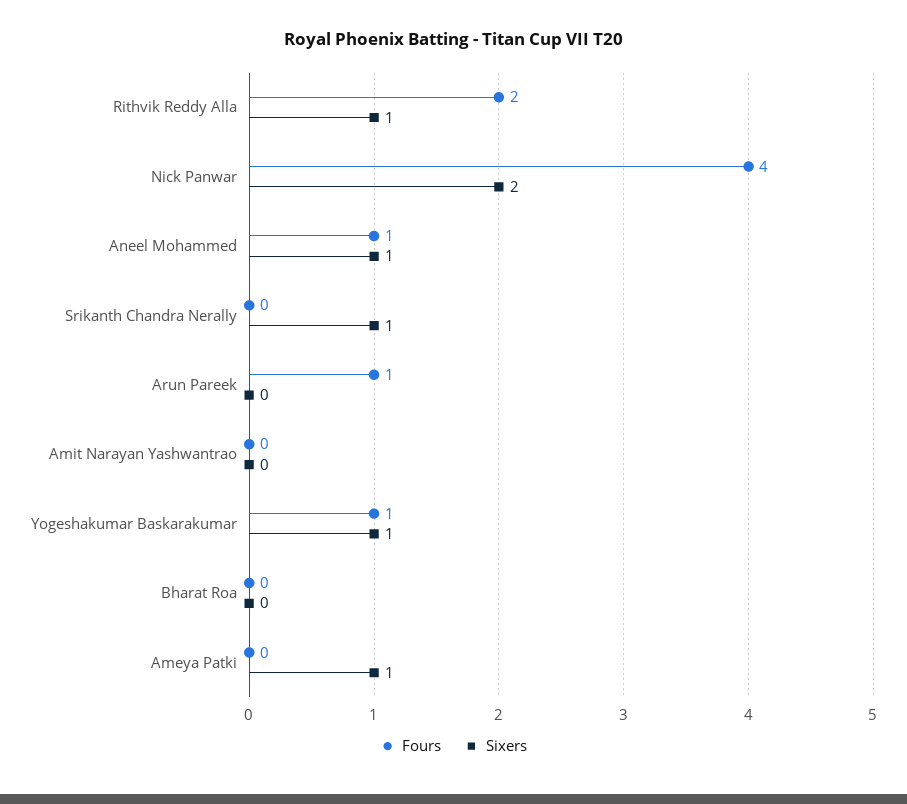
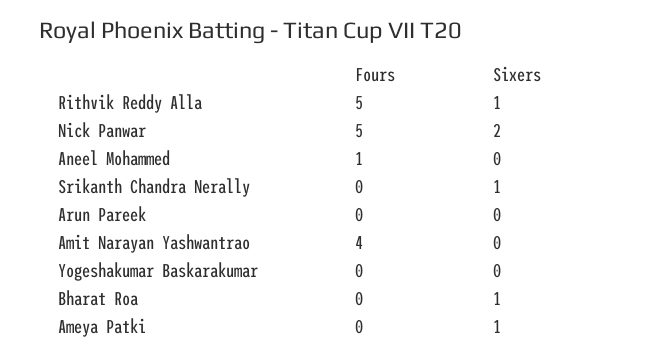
  {
    "Fours": {
-     "Rithvik Reddy Alla": 2,
+     "Rithvik Reddy Alla": 5,
-     "Nick Panwar": 4,
+     "Nick Panwar": 5,
      "Aneel Mohammed": 1,
      "Srikanth Chandra Nerally": 0,
-     "Arun Pareek": 1,
+     "Arun Pareek": 0,
-     "Amit Narayan Yashwantrao": 0,
+     "Amit Narayan Yashwantrao": 4,
-     "Yogeshakumar Baskarakumar": 1,
+     "Yogeshakumar Baskarakumar": 0,
      "Bharat Roa": 0,
      "Ameya Patki": 0
    },
    "Sixers": {
      "Rithvik Reddy Alla": 1,
      "Nick Panwar": 2,
-     "Aneel Mohammed": 1,
+     "Aneel Mohammed": 0,
      "Srikanth Chandra Nerally": 1,
      "Arun Pareek": 0,
      "Amit Narayan Yashwantrao": 0,
-     "Yogeshakumar Baskarakumar": 1,
+     "Yogeshakumar Baskarakumar": 0,
-     "Bharat Roa": 0,
+     "Bharat Roa": 1,
      "Ameya Patki": 1
    }
  }

